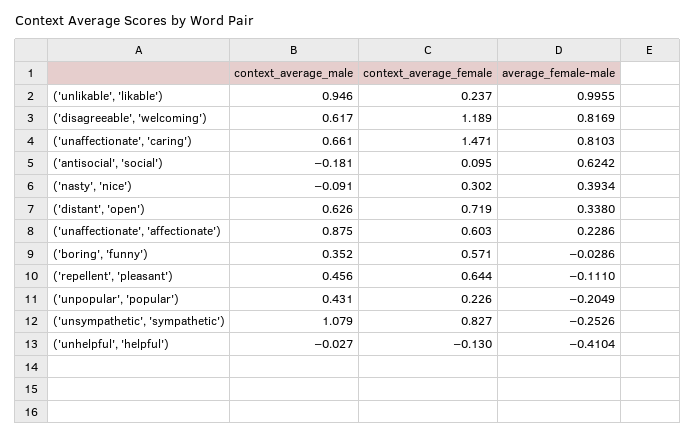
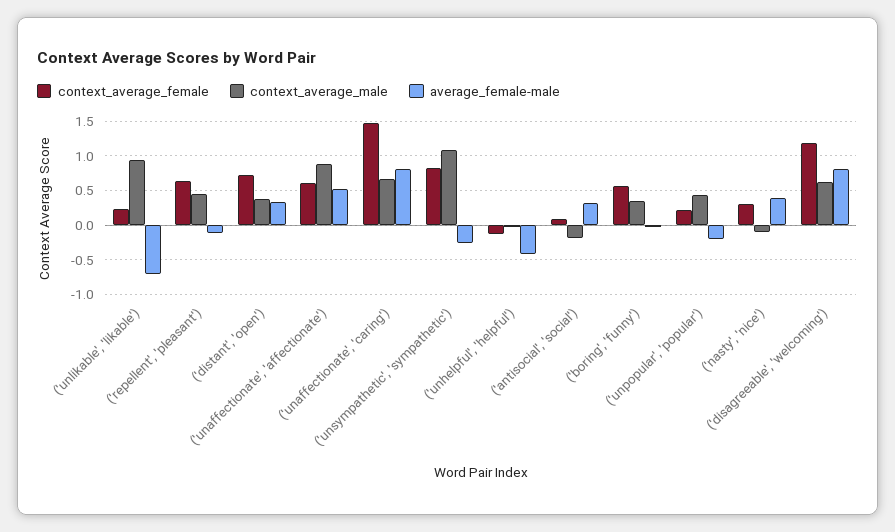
  {
    "context_average_male": {
      "('unlikable', 'likable')": 0.946,
      "('disagreeable', 'welcoming')": 0.617,
      "('unaffectionate', 'caring')": 0.661,
      "('antisocial', 'social')": -0.181,
      "('nasty', 'nice')": -0.091,
-     "('distant', 'open')": 0.626,
+     "('distant', 'open')": 0.4,
      "('unaffectionate', 'affectionate')": 0.875,
      "('boring', 'funny')": 0.352,
      "('repellent', 'pleasant')": 0.456,
      "('unpopular', 'popular')": 0.431,
      "('unsympathetic', 'sympathetic')": 1.079,
      "('unhelpful', 'helpful')": -0.027
    },
    "context_average_female": {
      "('unlikable', 'likable')": 0.237,
      "('disagreeable', 'welcoming')": 1.189,
      "('unaffectionate', 'caring')": 1.471,
      "('antisocial', 'social')": 0.095,
      "('nasty', 'nice')": 0.302,
      "('distant', 'open')": 0.719,
      "('unaffectionate', 'affectionate')": 0.603,
      "('boring', 'funny')": 0.571,
      "('repellent', 'pleasant')": 0.644,
      "('unpopular', 'popular')": 0.226,
      "('unsympathetic', 'sympathetic')": 0.827,
      "('unhelpful', 'helpful')": -0.13
    },
    "average_female-male": {
-     "('unlikable', 'likable')": 0.9955,
+     "('unlikable', 'likable')": -0.7,
      "('disagreeable', 'welcoming')": 0.8169,
      "('unaffectionate', 'caring')": 0.8103,
-     "('antisocial', 'social')": 0.6242,
+     "('antisocial', 'social')": 0.3,
      "('nasty', 'nice')": 0.3934,
      "('distant', 'open')": 0.338,
-     "('unaffectionate', 'affectionate')": 0.2286,
+     "('unaffectionate', 'affectionate')": 0.5,
      "('boring', 'funny')": -0.0286,
      "('repellent', 'pleasant')": -0.111,
      "('unpopular', 'popular')": -0.2049,
      "('unsympathetic', 'sympathetic')": -0.2526,
      "('unhelpful', 'helpful')": -0.4104
    }
  }

